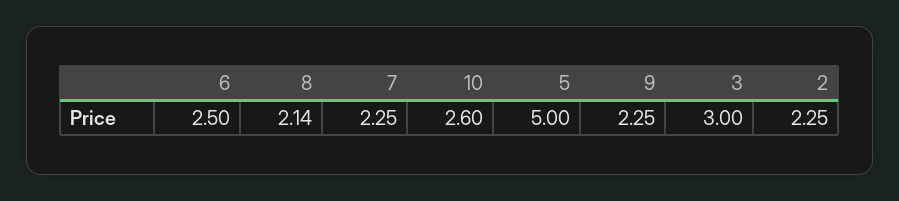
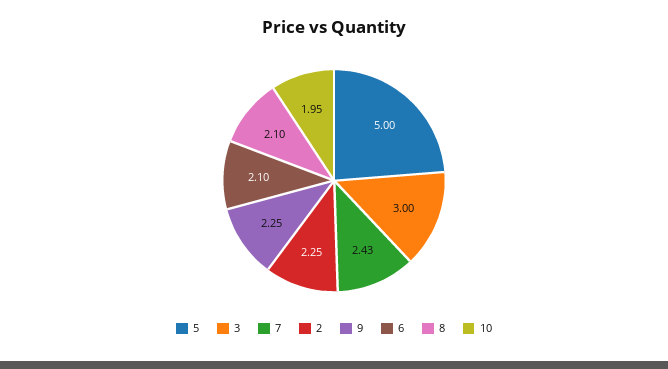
  {
-   "6": 2.5,
+   "6": 2.1,
-   "8": 2.14,
+   "8": 2.1,
-   "7": 2.25,
+   "7": 2.43,
-   "10": 2.6,
+   "10": 1.95,
    "5": 5,
    "9": 2.25,
    "3": 3,
    "2": 2.25
  }

